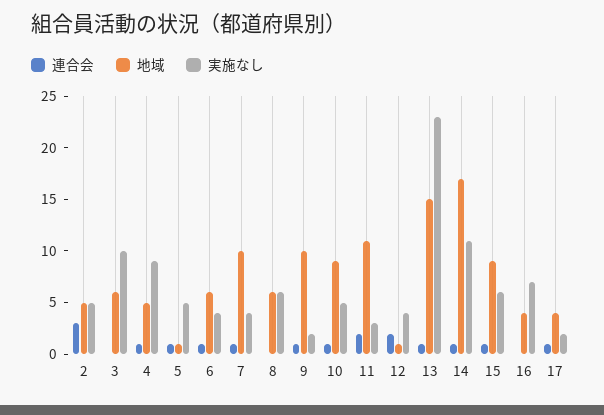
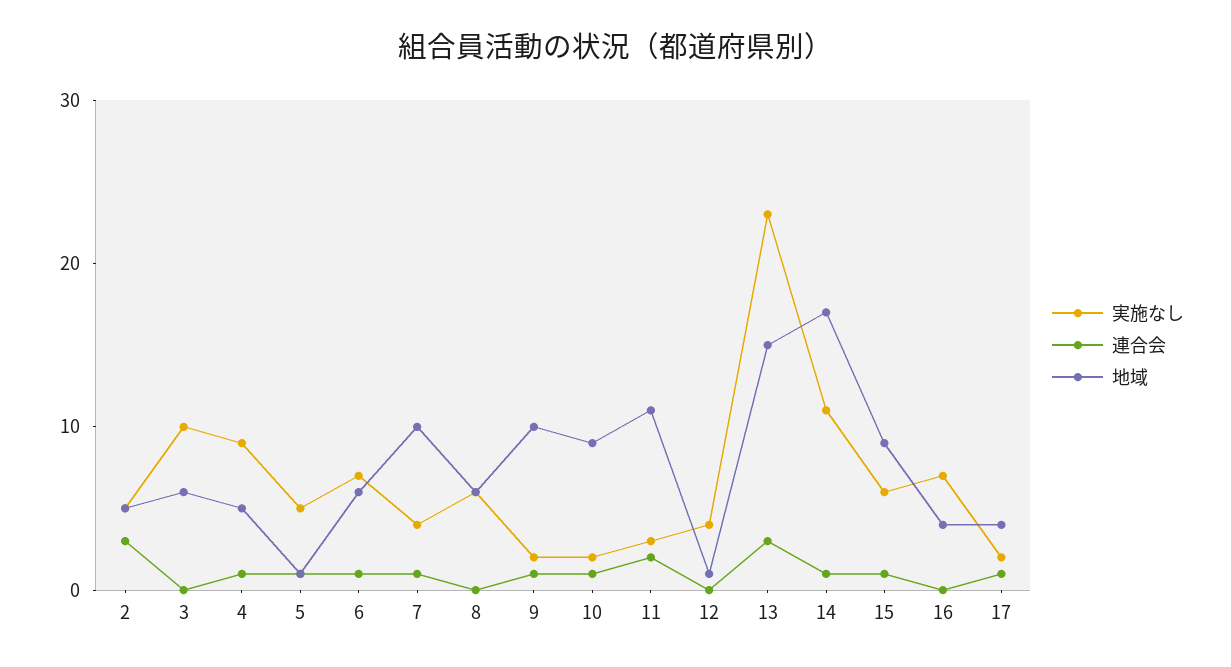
  {
    "連合会": {
      "2": 3,
      "3": 0,
      "4": 1,
      "5": 1,
      "6": 1,
      "7": 1,
      "8": 0,
      "9": 1,
      "10": 1,
      "11": 2,
-     "12": 2,
+     "12": 0,
-     "13": 1,
+     "13": 3,
      "14": 1,
      "15": 1,
      "16": 0,
      "17": 1
    },
    "地域": {
      "2": 5,
      "3": 6,
      "4": 5,
      "5": 1,
      "6": 6,
      "7": 10,
      "8": 6,
      "9": 10,
      "10": 9,
      "11": 11,
      "12": 1,
      "13": 15,
      "14": 17,
      "15": 9,
      "16": 4,
      "17": 4
    },
    "実施なし": {
      "2": 5,
      "3": 10,
      "4": 9,
      "5": 5,
-     "6": 4,
+     "6": 7,
      "7": 4,
      "8": 6,
      "9": 2,
-     "10": 5,
+     "10": 2,
      "11": 3,
      "12": 4,
      "13": 23,
      "14": 11,
      "15": 6,
      "16": 7,
      "17": 2
    }
  }

